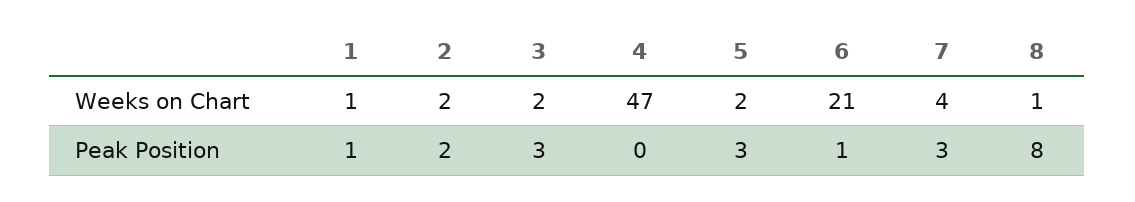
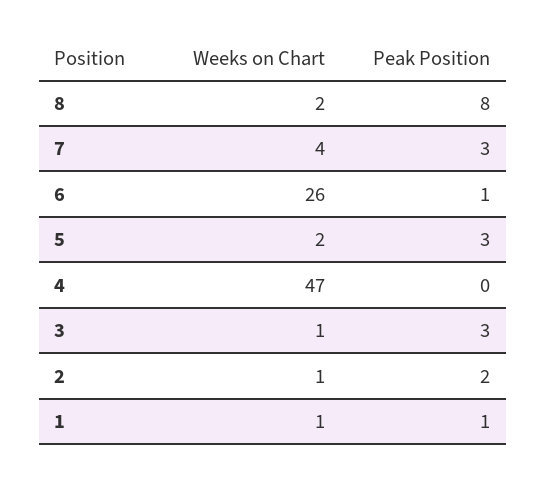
  {
    "1": {
      "Weeks on Chart": 1,
      "Peak Position": 1
    },
    "2": {
-     "Weeks on Chart": 2,
+     "Weeks on Chart": 1,
      "Peak Position": 2
    },
    "3": {
-     "Weeks on Chart": 2,
+     "Weeks on Chart": 1,
      "Peak Position": 3
    },
    "4": {
      "Weeks on Chart": 47,
      "Peak Position": 0
    },
    "5": {
      "Weeks on Chart": 2,
      "Peak Position": 3
    },
    "6": {
-     "Weeks on Chart": 21,
+     "Weeks on Chart": 26,
      "Peak Position": 1
    },
    "7": {
      "Weeks on Chart": 4,
      "Peak Position": 3
    },
    "8": {
-     "Weeks on Chart": 1,
+     "Weeks on Chart": 2,
      "Peak Position": 8
    }
  }

